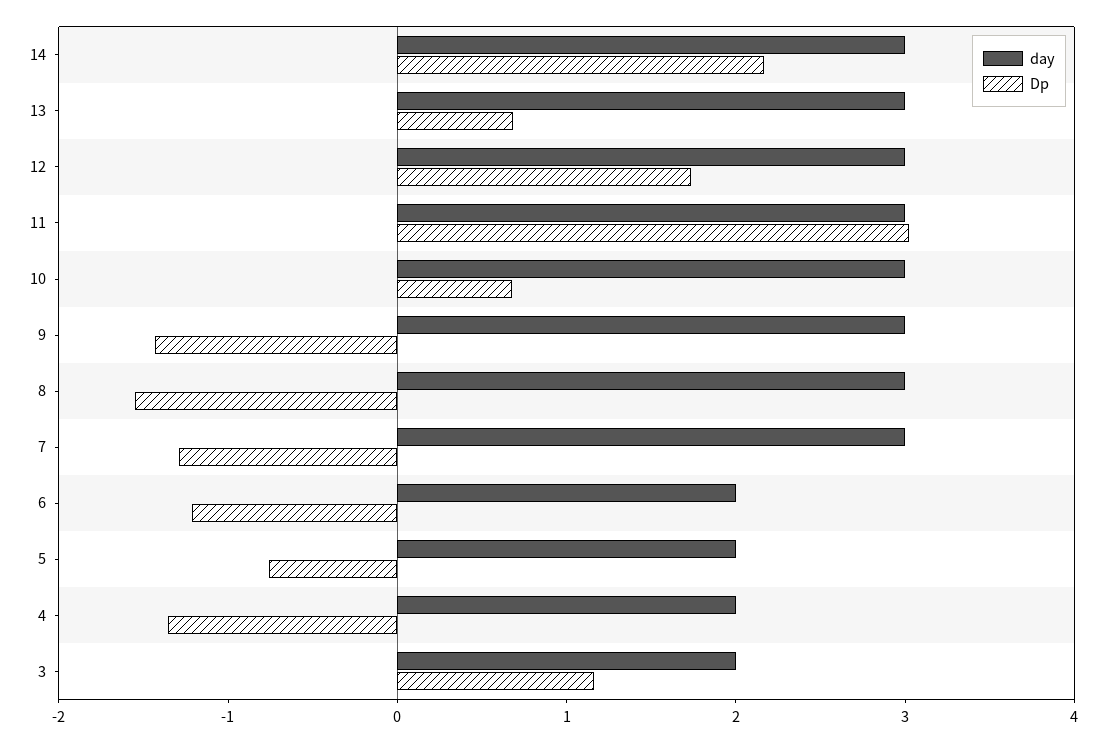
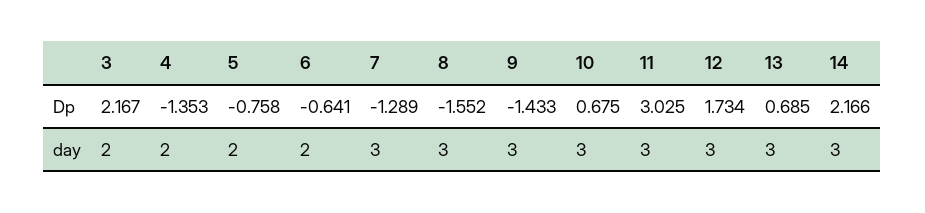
  {
    "day": {
      "14": 3,
      "13": 3,
      "12": 3,
      "11": 3,
      "10": 3,
      "9": 3,
      "8": 3,
      "7": 3,
      "6": 2,
      "5": 2,
      "4": 2,
      "3": 2
    },
    "Dp": {
      "14": 2.166,
      "13": 0.685,
      "12": 1.734,
      "11": 3.025,
      "10": 0.675,
      "9": -1.433,
      "8": -1.552,
      "7": -1.289,
-     "6": -1.2,
+     "6": -0.641,
      "5": -0.758,
      "4": -1.353,
-     "3": 1.2
+     "3": 2.167
    }
  }

